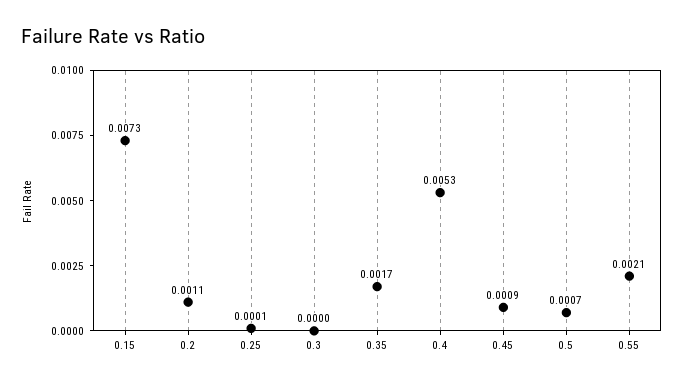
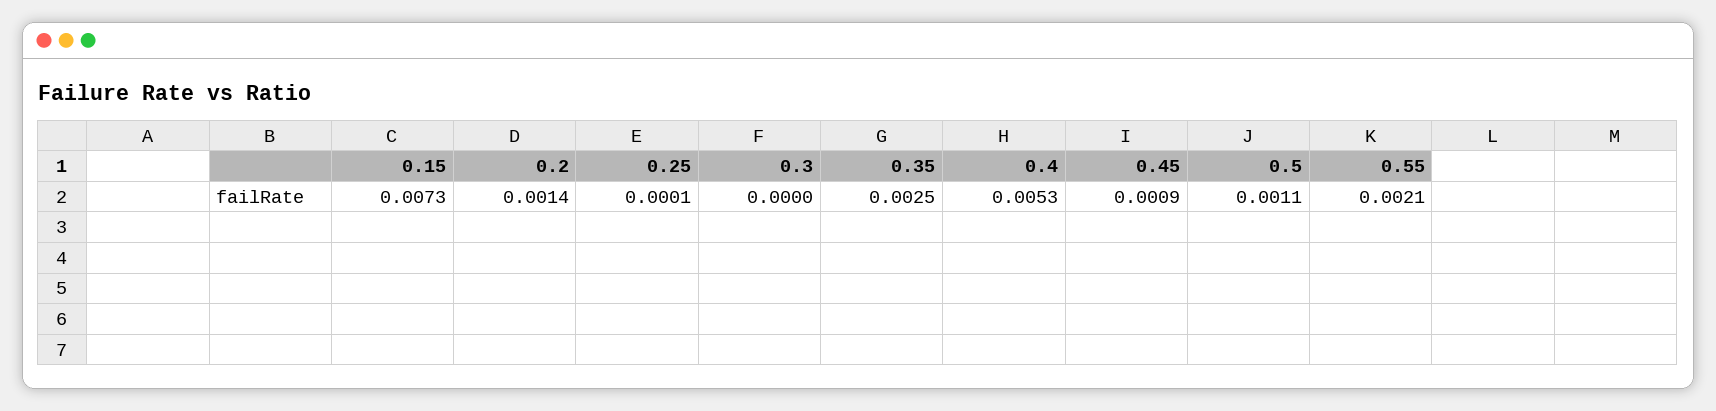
  {
    "0.15": 0.0073,
-   "0.2": 0.0011,
+   "0.2": 0.0014,
    "0.25": 0.0001,
    "0.3": 0,
-   "0.35": 0.0017,
+   "0.35": 0.0025,
    "0.4": 0.0053,
    "0.45": 0.0009,
-   "0.5": 0.0007,
+   "0.5": 0.0011,
    "0.55": 0.0021
  }

